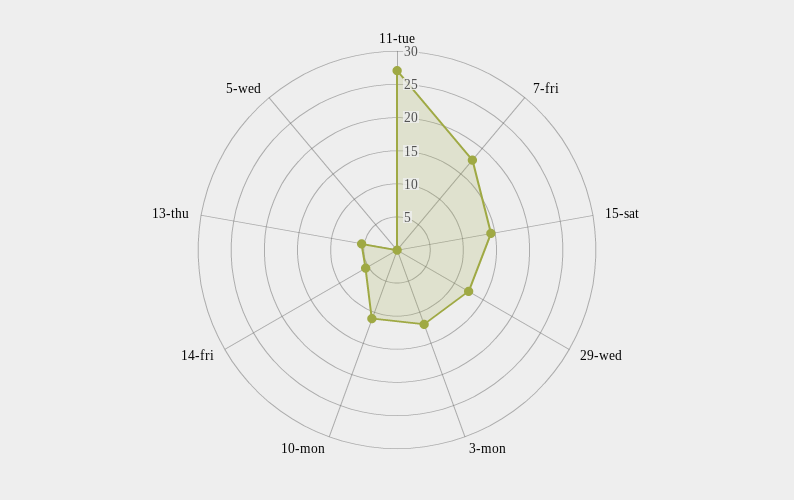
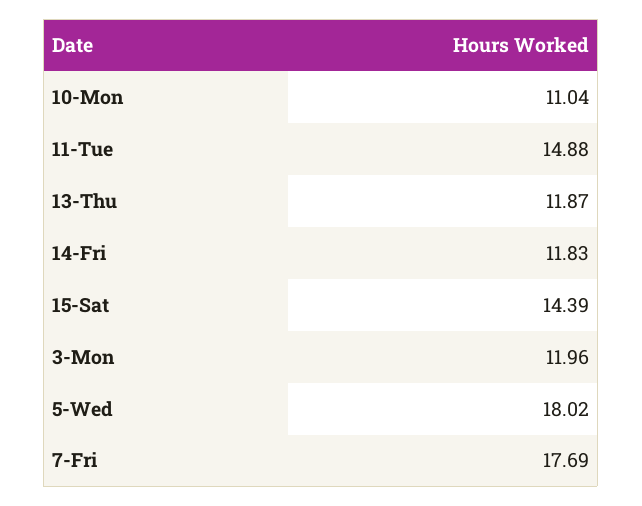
  {
-   "11-tue": 27.5,
+   "11-tue": 14.88,
    "7-fri": 17.69,
    "15-sat": 14.39,
-   "29-wed": 12.5,
    "3-mon": 11.96,
    "10-mon": 11.04,
-   "14-fri": 5,
+   "14-fri": 11.83,
-   "13-thu": 5,
+   "13-thu": 11.87,
-   "5-wed": 0
+   "5-wed": 18.02
  }

